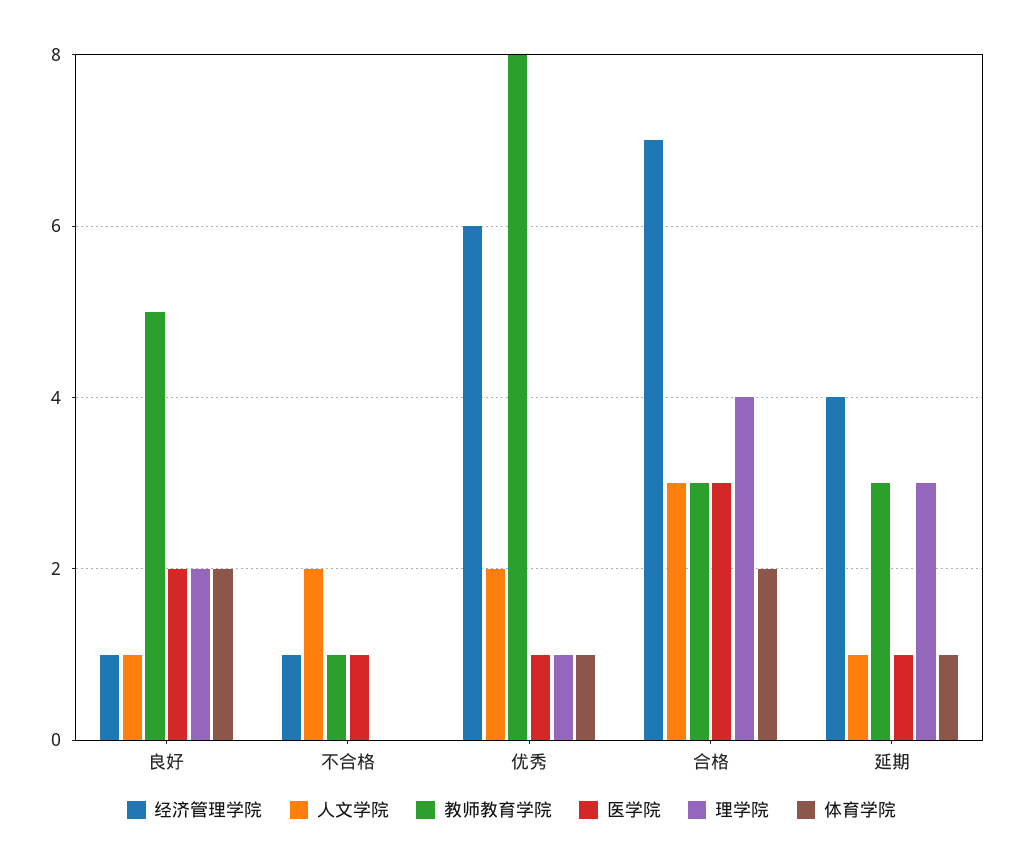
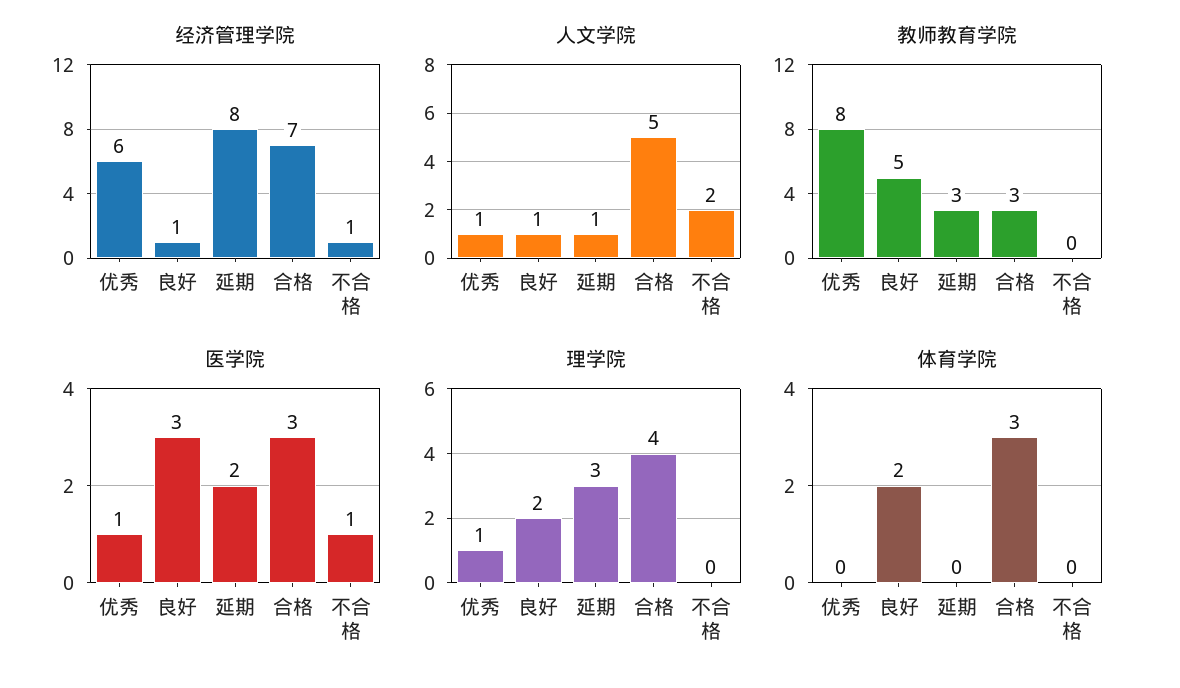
  {
    "经济管理学院": {
      "良好": 1,
      "不合格": 1,
      "优秀": 6,
      "合格": 7,
-     "延期": 4
+     "延期": 8
    },
    "人文学院": {
      "良好": 1,
      "不合格": 2,
-     "优秀": 2,
+     "优秀": 1,
-     "合格": 3,
+     "合格": 5,
      "延期": 1
    },
    "教师教育学院": {
      "良好": 5,
-     "不合格": 1,
+     "不合格": 0,
      "优秀": 8,
      "合格": 3,
      "延期": 3
    },
    "医学院": {
-     "良好": 2,
+     "良好": 3,
      "不合格": 1,
      "优秀": 1,
      "合格": 3,
-     "延期": 1
+     "延期": 2
    },
    "理学院": {
      "良好": 2,
      "不合格": 0,
      "优秀": 1,
      "合格": 4,
      "延期": 3
    },
    "体育学院": {
      "良好": 2,
      "不合格": 0,
-     "优秀": 1,
+     "优秀": 0,
-     "合格": 2,
+     "合格": 3,
-     "延期": 1
+     "延期": 0
    }
  }

